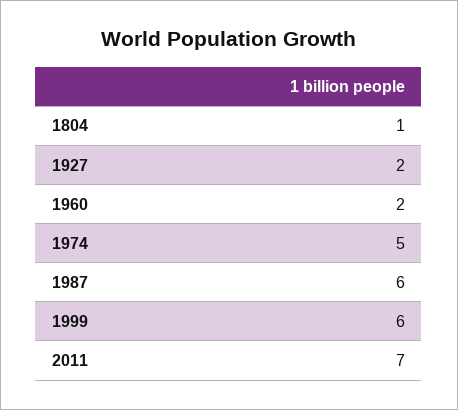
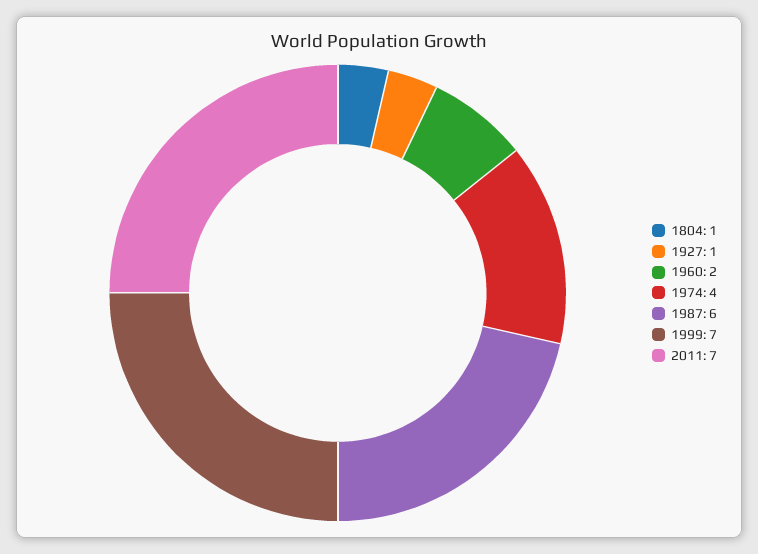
  {
    "1804": 1,
-   "1927": 2,
+   "1927": 1,
    "1960": 2,
-   "1974": 5,
+   "1974": 4,
    "1987": 6,
-   "1999": 6,
+   "1999": 7,
    "2011": 7
  }

